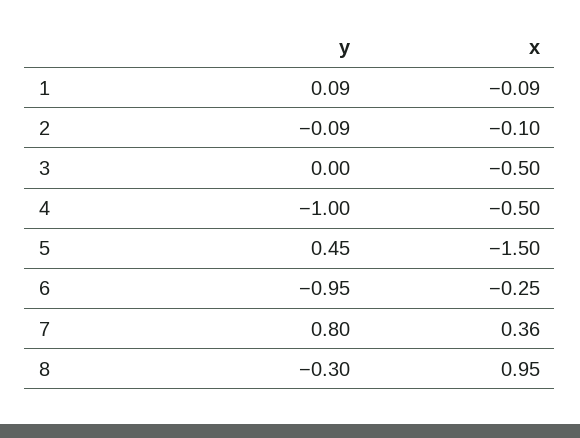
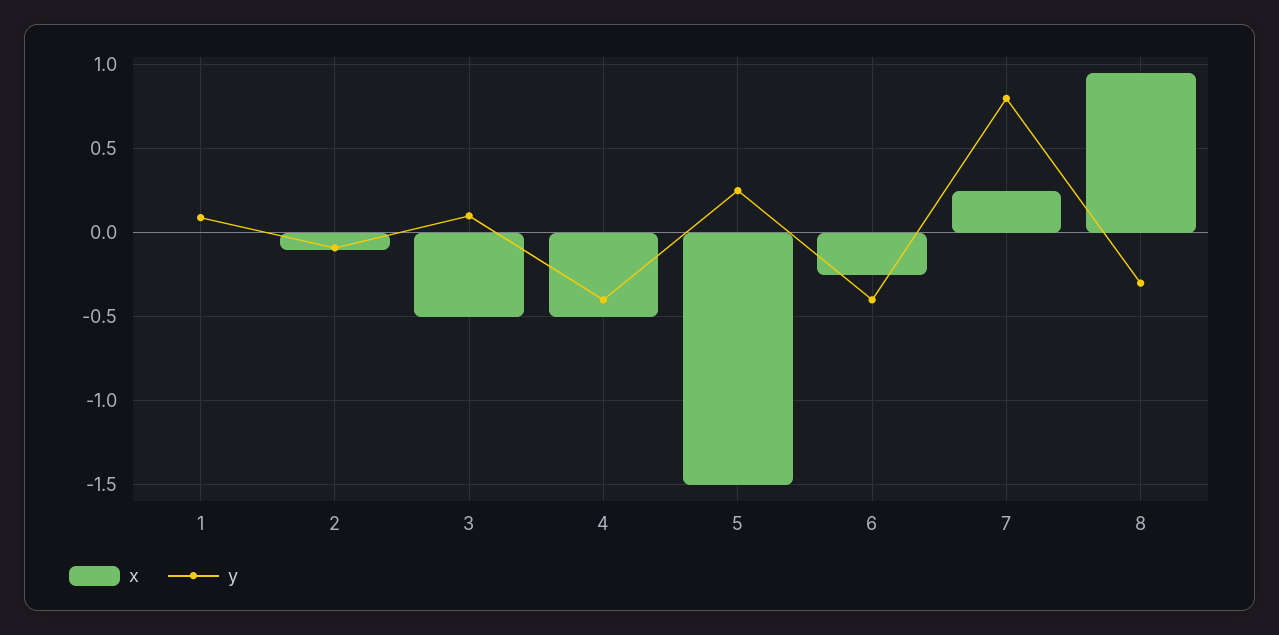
  {
    "y": {
      "1": 0.09,
      "2": -0.09,
-     "3": 0,
+     "3": 0.1,
-     "4": -1,
+     "4": -0.4,
-     "5": 0.45,
+     "5": 0.25,
-     "6": -0.95,
+     "6": -0.4,
      "7": 0.8,
      "8": -0.3
    },
    "x": {
-     "1": -0.09,
+     "1": 0,
      "2": -0.1,
      "3": -0.5,
      "4": -0.5,
      "5": -1.5,
      "6": -0.25,
-     "7": 0.36,
+     "7": 0.25,
      "8": 0.95
    }
  }

